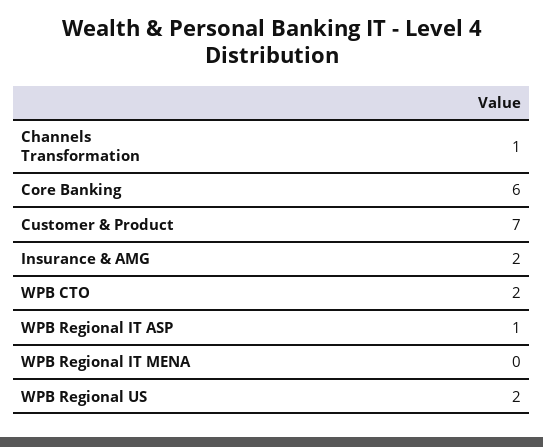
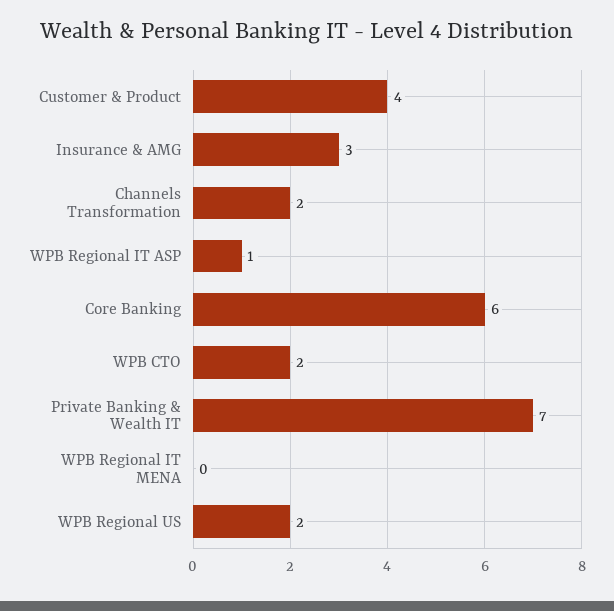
  {
-   "Channels Transformation": 1,
+   "Channels Transformation": 2,
    "Core Banking": 6,
-   "Customer & Product": 7,
+   "Customer & Product": 4,
-   "Insurance & AMG": 2,
+   "Insurance & AMG": 3,
    "WPB CTO": 2,
    "WPB Regional IT ASP": 1,
    "WPB Regional IT MENA": 0,
-   "WPB Regional US": 2
+   "WPB Regional US": 2,
+   "Private Banking & Wealth IT": 7
  }

